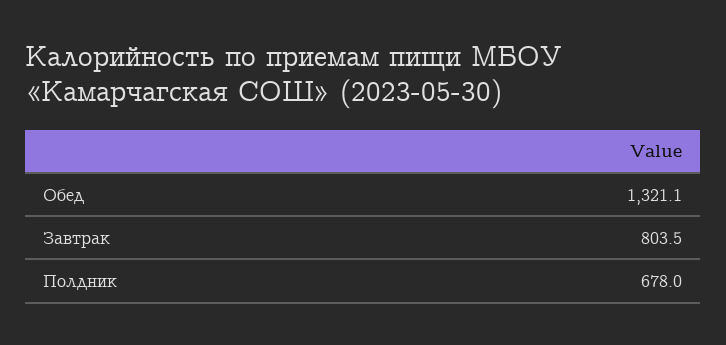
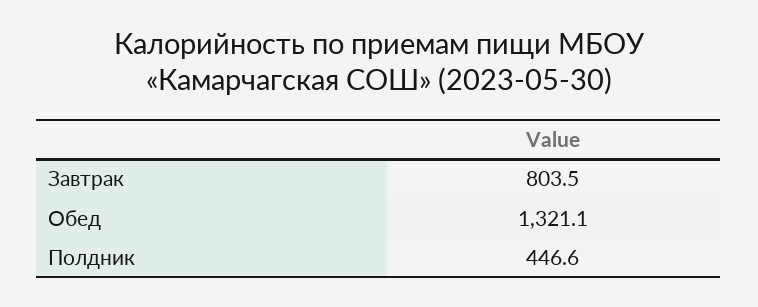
  {
    "Обед": 1321.1,
    "Завтрак": 803.5,
-   "Полдник": 678
+   "Полдник": 446.6
  }

